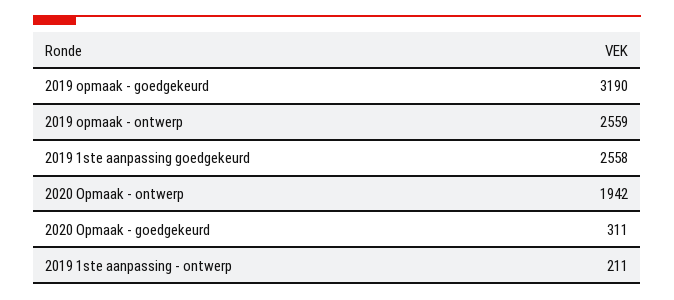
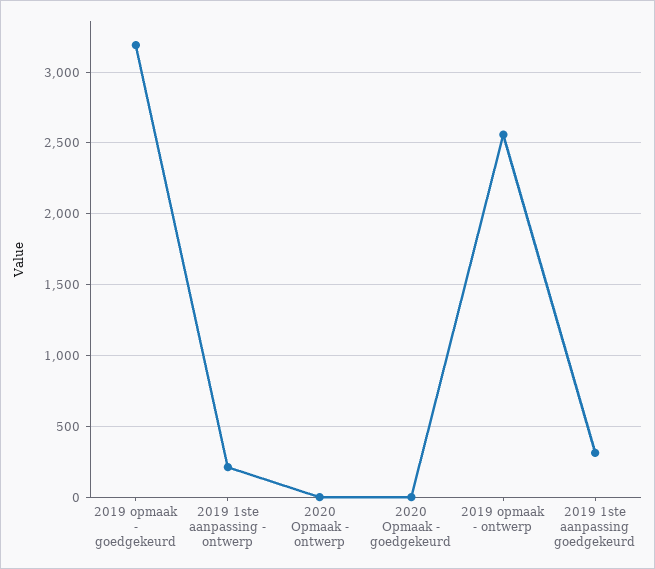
  {
    "2019 opmaak - goedgekeurd": 3190,
    "2019 opmaak - ontwerp": 2559,
-   "2019 1ste aanpassing goedgekeurd": 2558,
+   "2019 1ste aanpassing goedgekeurd": 300,
-   "2020 Opmaak - ontwerp": 1942,
+   "2020 Opmaak - ontwerp": 0,
-   "2020 Opmaak - goedgekeurd": 311,
+   "2020 Opmaak - goedgekeurd": 0,
    "2019 1ste aanpassing - ontwerp": 211
  }

